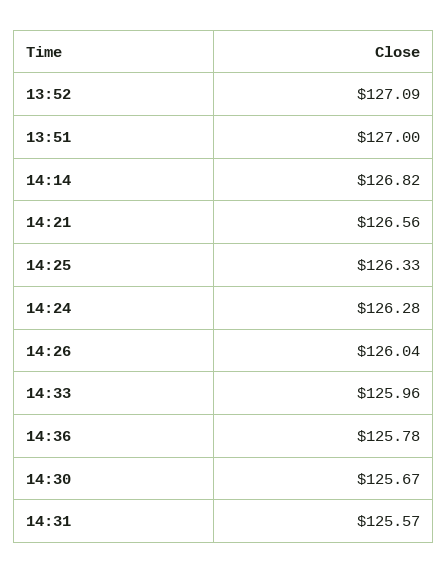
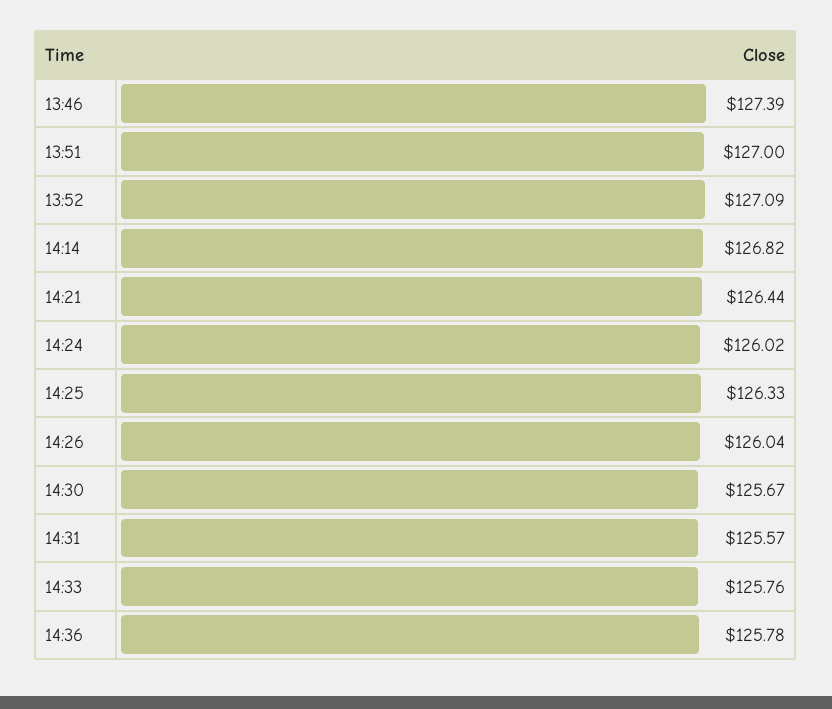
  {
    "13:52": 127.09,
    "13:51": 127,
    "14:14": 126.82,
-   "14:21": 126.56,
+   "14:21": 126.44,
    "14:25": 126.33,
-   "14:24": 126.28,
+   "14:24": 126.02,
    "14:26": 126.04,
-   "14:33": 125.96,
+   "14:33": 125.76,
    "14:36": 125.78,
    "14:30": 125.67,
-   "14:31": 125.57
+   "14:31": 125.57,
+   "13:46": 127.39
  }

